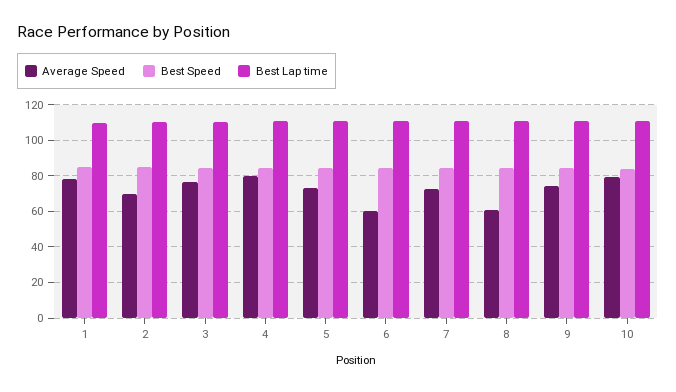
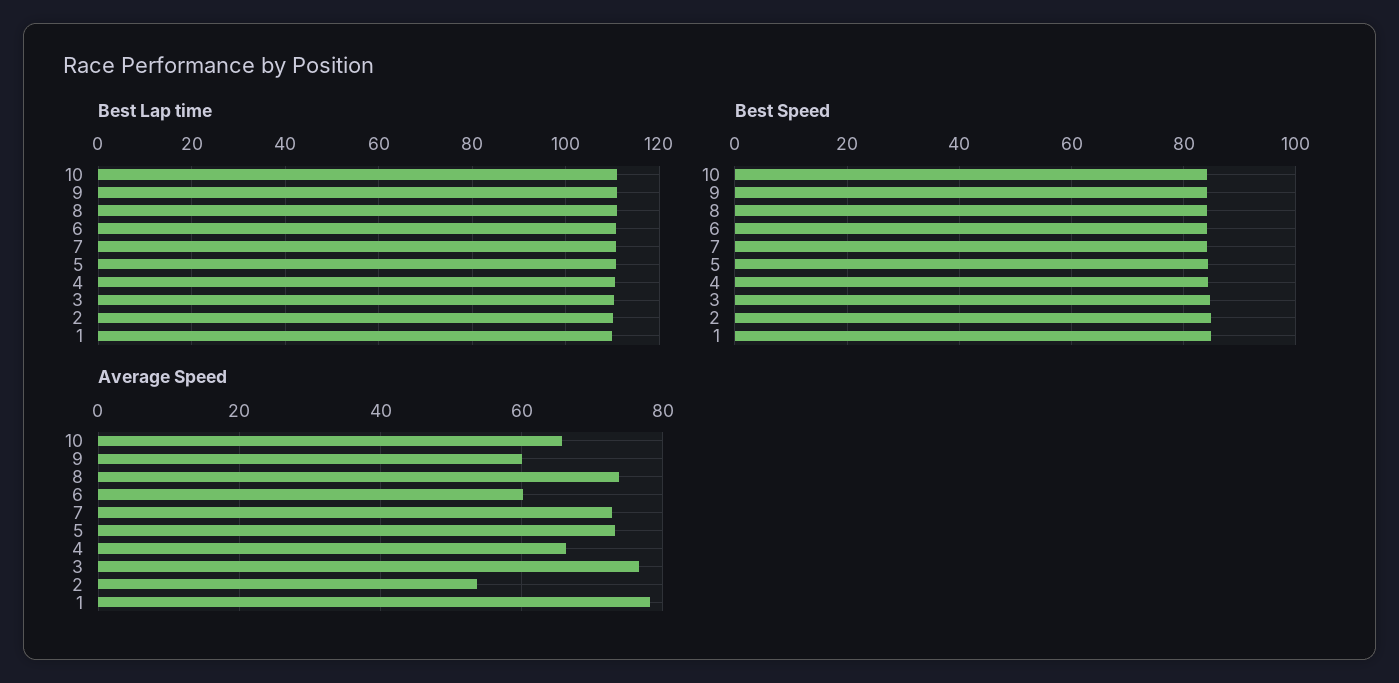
  {
    "Average Speed": {
      "1": 78,
-     "2": 70,
+     "2": 54,
      "3": 76,
-     "4": 80,
+     "4": 66,
      "5": 74,
      "6": 60,
      "7": 72,
-     "8": 60,
+     "8": 74,
-     "9": 75,
+     "9": 60,
-     "10": 80
+     "10": 66
    },
    "Best Speed": {
      "1": 84,
      "2": 84,
      "3": 84,
      "4": 84,
      "5": 84,
      "6": 84,
      "7": 84,
      "8": 84,
      "9": 84,
      "10": 84
    },
    "Best Lap time": {
      "1": 110,
      "2": 110,
      "3": 110,
      "4": 110,
      "5": 110,
      "6": 110,
      "7": 110,
      "8": 110,
      "9": 110,
      "10": 112
    }
  }

